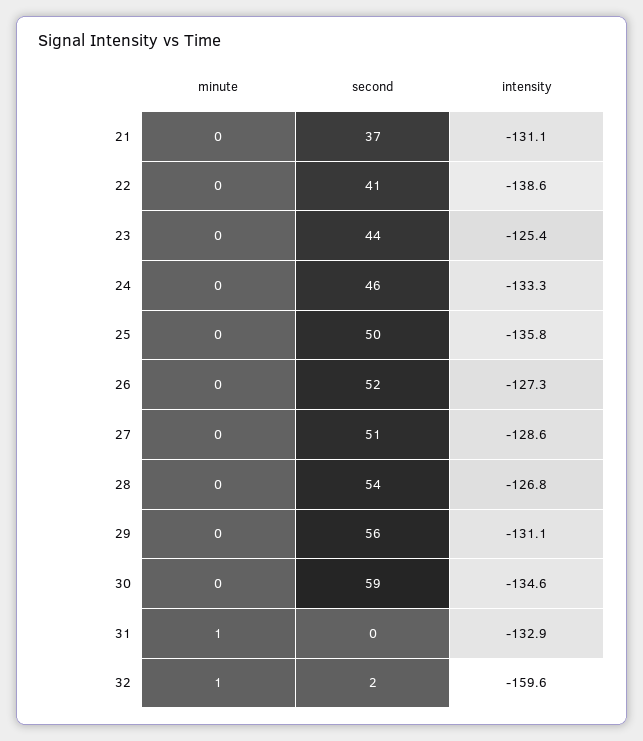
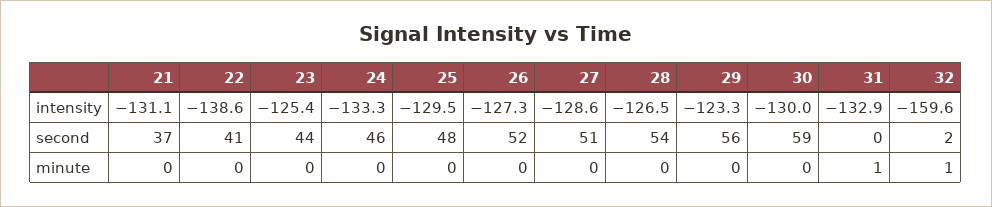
  {
    "minute": {
      "21": 0,
      "22": 0,
      "23": 0,
      "24": 0,
      "25": 0,
      "26": 0,
      "27": 0,
      "28": 0,
      "29": 0,
      "30": 0,
      "31": 1,
      "32": 1
    },
    "second": {
      "21": 37,
      "22": 41,
      "23": 44,
      "24": 46,
-     "25": 50,
+     "25": 48,
      "26": 52,
      "27": 51,
      "28": 54,
      "29": 56,
      "30": 59,
      "31": 0,
      "32": 2
    },
    "intensity": {
      "21": -131.1,
      "22": -138.6,
      "23": -125.4,
      "24": -133.3,
-     "25": -135.8,
+     "25": -129.5,
      "26": -127.3,
      "27": -128.6,
-     "28": -126.8,
+     "28": -126.5,
-     "29": -131.1,
+     "29": -123.3,
-     "30": -134.6,
+     "30": -130,
      "31": -132.9,
      "32": -159.6
    }
  }

